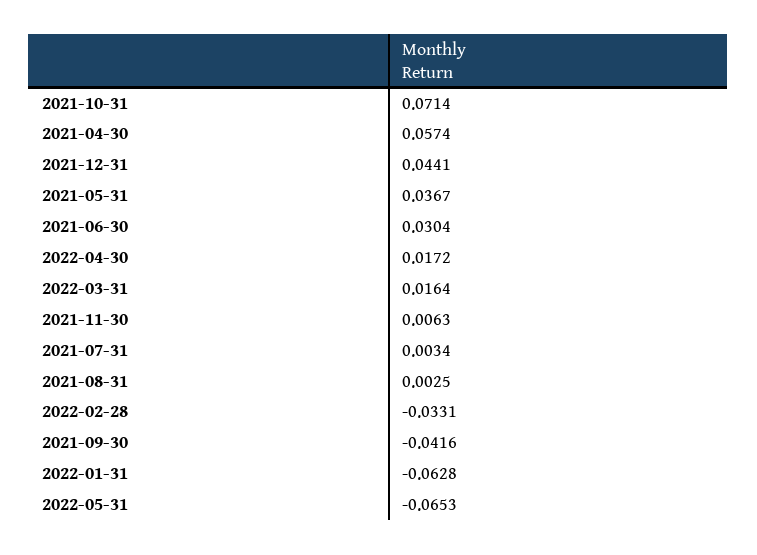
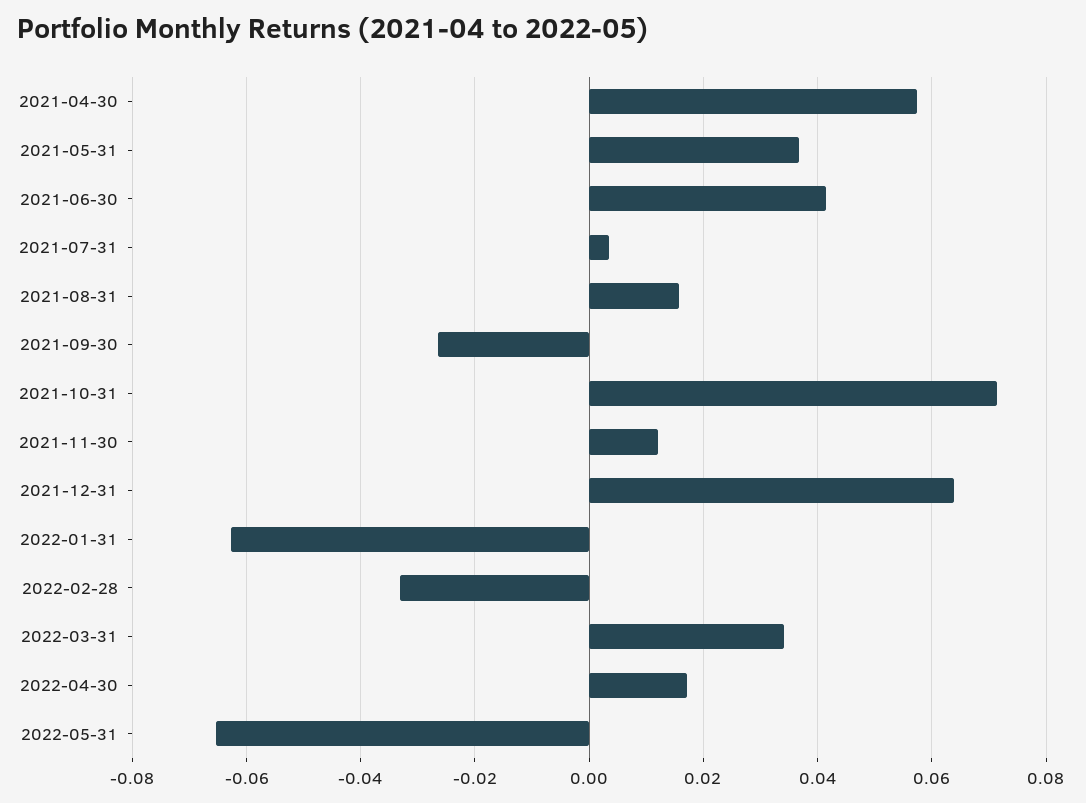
  {
    "2021-10-31": 0.0714,
    "2021-04-30": 0.0574,
-   "2021-12-31": 0.0441,
+   "2021-12-31": 0.064,
    "2021-05-31": 0.0367,
-   "2021-06-30": 0.0304,
+   "2021-06-30": 0.042,
    "2022-04-30": 0.0172,
-   "2022-03-31": 0.0164,
+   "2022-03-31": 0.034,
-   "2021-11-30": 0.0063,
+   "2021-11-30": 0.012,
    "2021-07-31": 0.0034,
-   "2021-08-31": 0.0025,
+   "2021-08-31": 0.016,
    "2022-02-28": -0.0331,
-   "2021-09-30": -0.0416,
+   "2021-09-30": -0.026,
    "2022-01-31": -0.0628,
    "2022-05-31": -0.0653
  }

